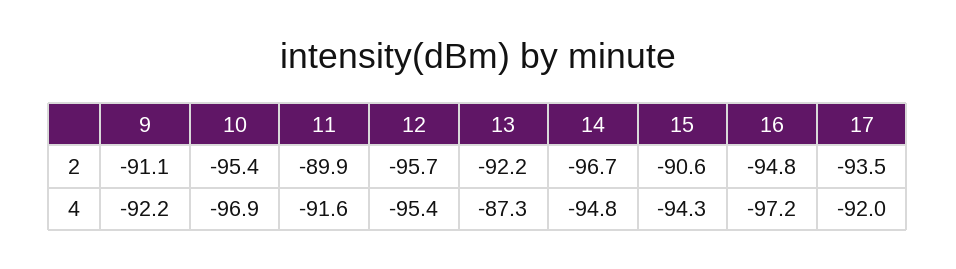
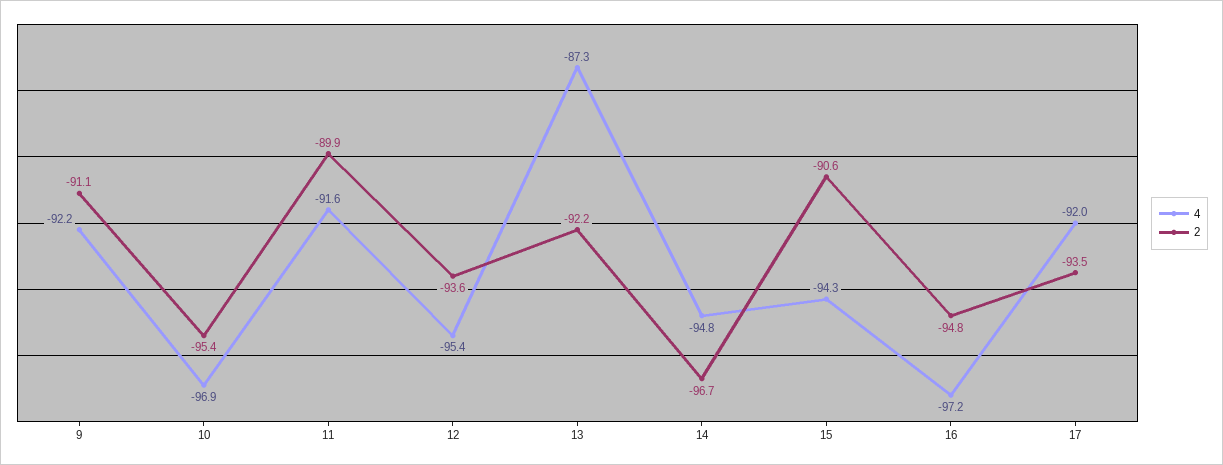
  {
    "2": {
      "9": -91.1,
      "10": -95.4,
      "11": -89.9,
-     "12": -95.7,
+     "12": -93.6,
      "13": -92.2,
      "14": -96.7,
      "15": -90.6,
      "16": -94.8,
      "17": -93.5
    },
    "4": {
      "9": -92.2,
      "10": -96.9,
      "11": -91.6,
      "12": -95.4,
      "13": -87.3,
      "14": -94.8,
      "15": -94.3,
      "16": -97.2,
      "17": -92
    }
  }

